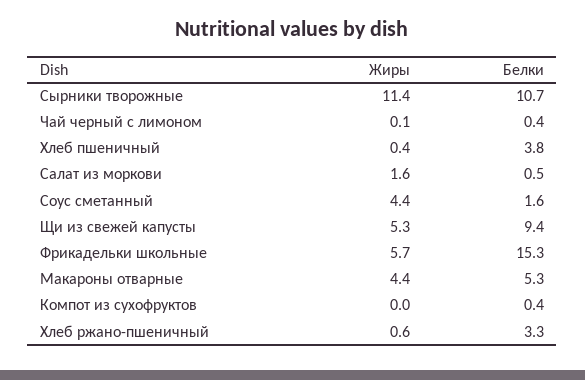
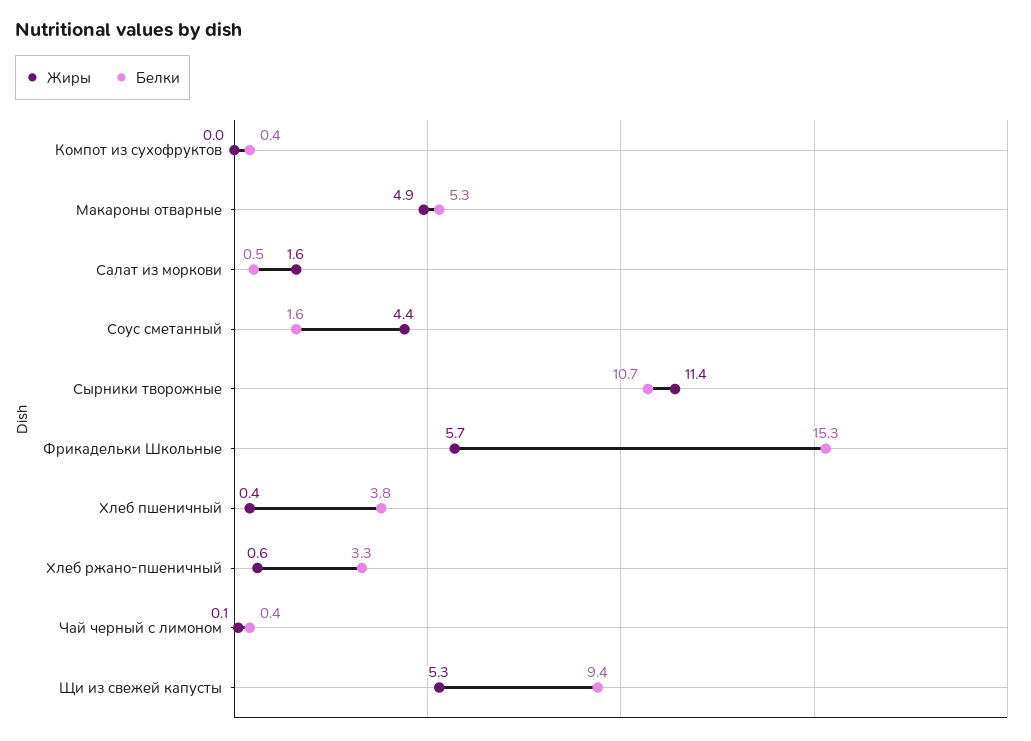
  {
    "Жиры": {
      "Сырники творожные": 11.4,
      "Чай черный с лимоном": 0.1,
      "Хлеб пшеничный": 0.4,
      "Салат из моркови": 1.6,
      "Соус сметанный": 4.4,
      "Щи из свежей капусты": 5.3,
      "Фрикадельки школьные": 5.7,
-     "Макароны отварные": 4.4,
+     "Макароны отварные": 4.9,
      "Компот из сухофруктов": 0,
      "Хлеб ржано-пшеничный": 0.6
    },
    "Белки": {
      "Сырники творожные": 10.7,
      "Чай черный с лимоном": 0.4,
      "Хлеб пшеничный": 3.8,
      "Салат из моркови": 0.5,
      "Соус сметанный": 1.6,
      "Щи из свежей капусты": 9.4,
      "Фрикадельки школьные": 15.3,
      "Макароны отварные": 5.3,
      "Компот из сухофруктов": 0.4,
      "Хлеб ржано-пшеничный": 3.3
    }
  }

